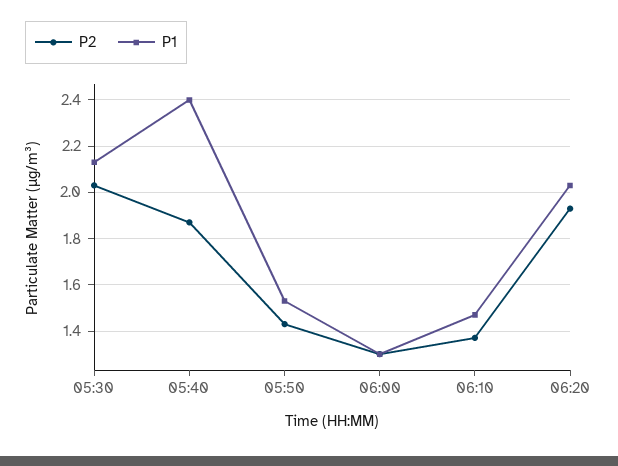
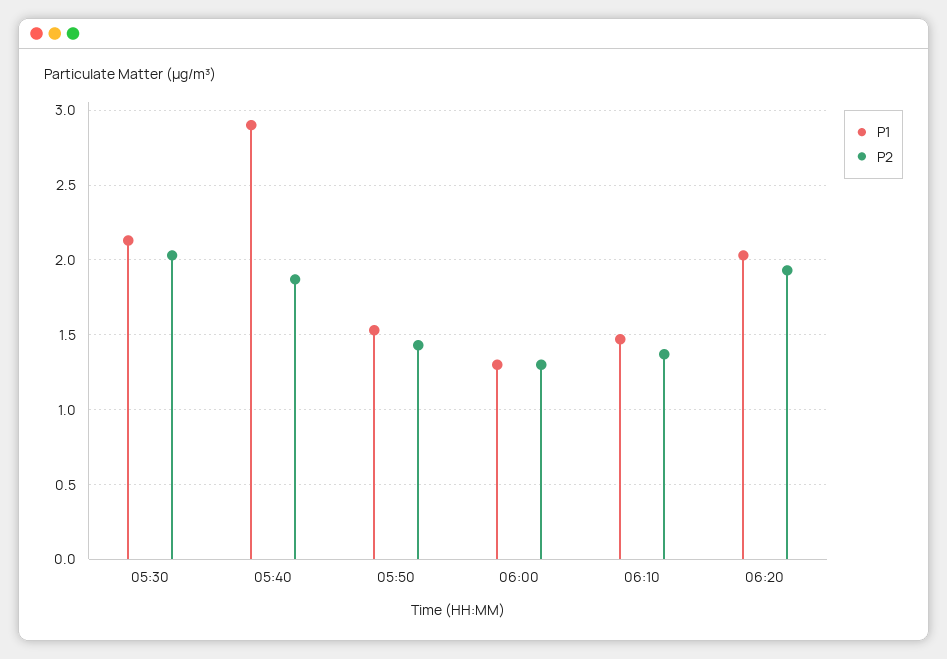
  {
    "P2": {
      "05:30": 2.05,
      "05:40": 1.85,
      "05:50": 1.45,
      "06:00": 1.3,
      "06:10": 1.35,
      "06:20": 1.95
    },
    "P1": {
      "05:30": 2.15,
-     "05:40": 2.4,
+     "05:40": 2.9,
      "05:50": 1.55,
      "06:00": 1.3,
      "06:10": 1.45,
      "06:20": 2.05
    }
  }

